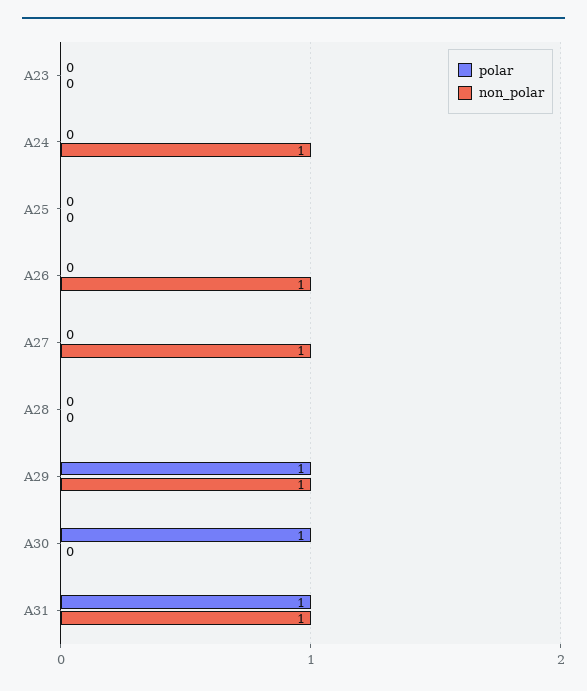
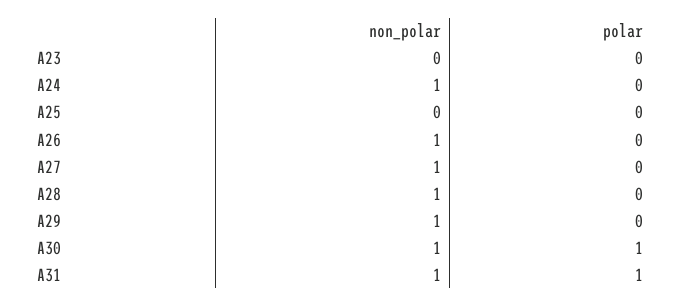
  {
    "polar": {
      "A23": 0,
      "A24": 0,
      "A25": 0,
      "A26": 0,
      "A27": 0,
      "A28": 0,
-     "A29": 1,
+     "A29": 0,
      "A30": 1,
      "A31": 1
    },
    "non_polar": {
      "A23": 0,
      "A24": 1,
      "A25": 0,
      "A26": 1,
      "A27": 1,
-     "A28": 0,
+     "A28": 1,
      "A29": 1,
-     "A30": 0,
+     "A30": 1,
      "A31": 1
    }
  }

